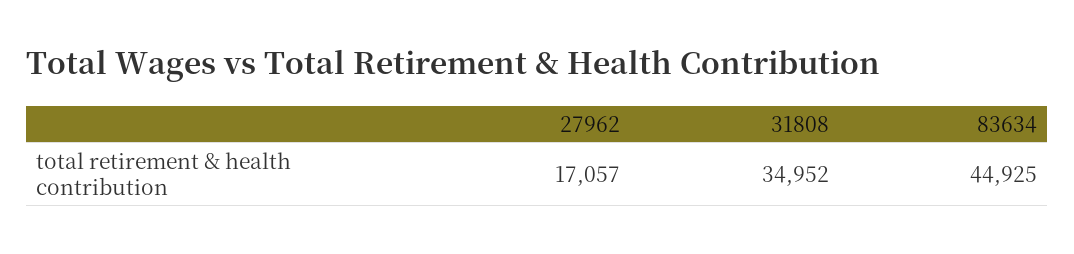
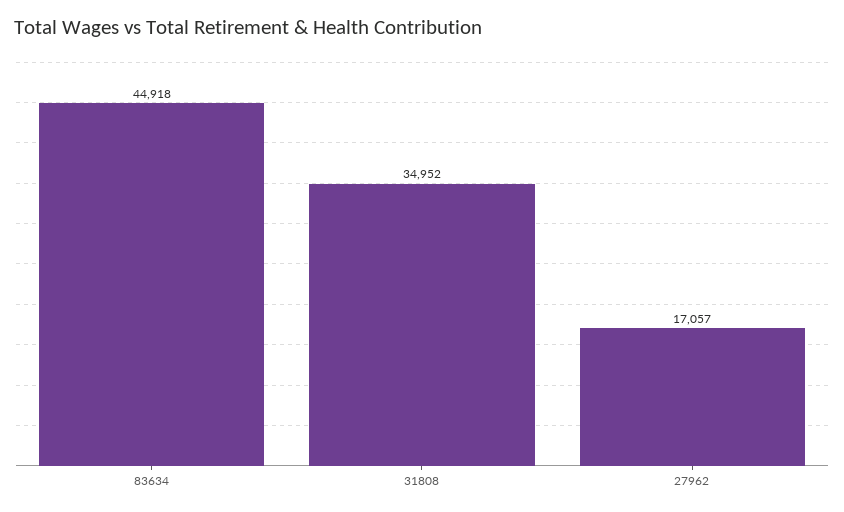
  {
    "27962": 17057,
    "31808": 34952,
-   "83634": 44925
+   "83634": 44918
  }

